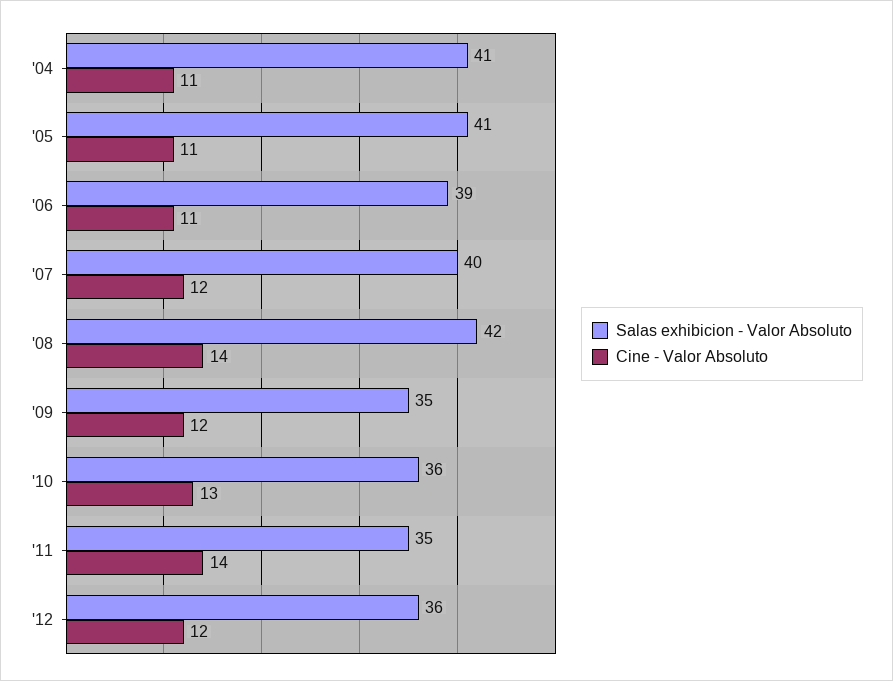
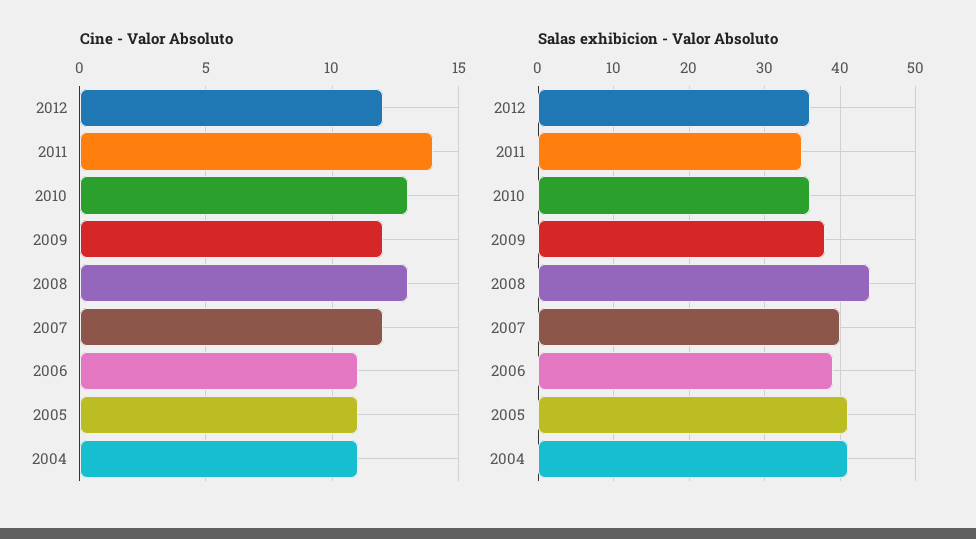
  {
    "Salas exhibicion - Valor Absoluto": {
      "'04": 41,
      "'05": 41,
      "'06": 39,
      "'07": 40,
-     "'08": 42,
+     "'08": 44,
-     "'09": 35,
+     "'09": 38,
      "'10": 36,
      "'11": 35,
      "'12": 36
    },
    "Cine - Valor Absoluto": {
      "'04": 11,
      "'05": 11,
      "'06": 11,
      "'07": 12,
-     "'08": 14,
+     "'08": 13,
      "'09": 12,
      "'10": 13,
      "'11": 14,
      "'12": 12
    }
  }

